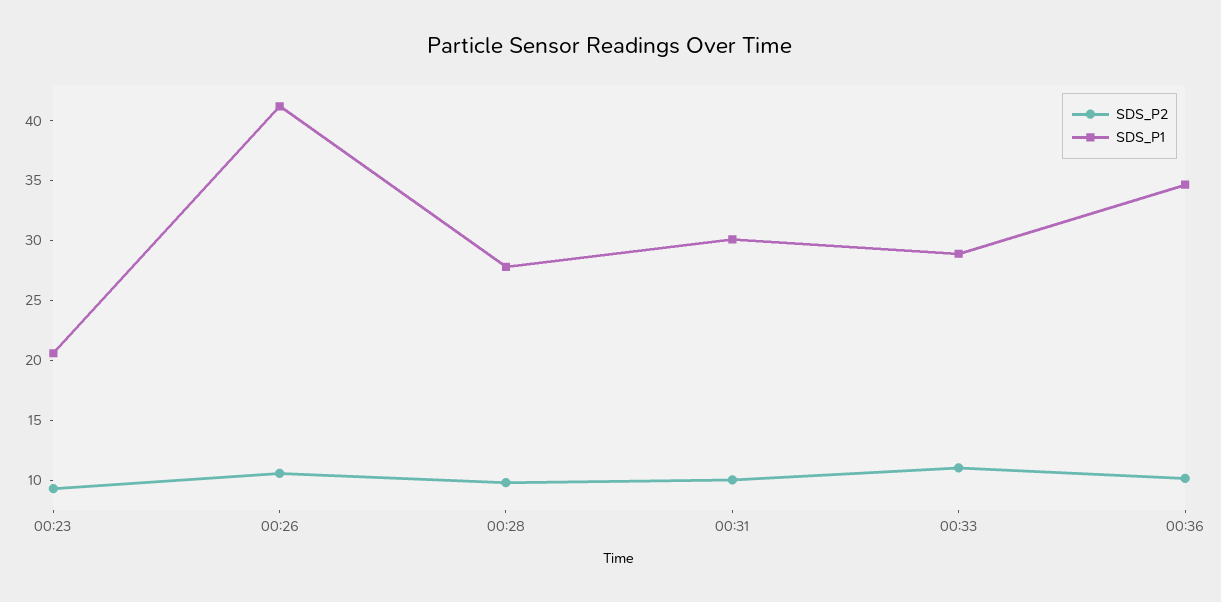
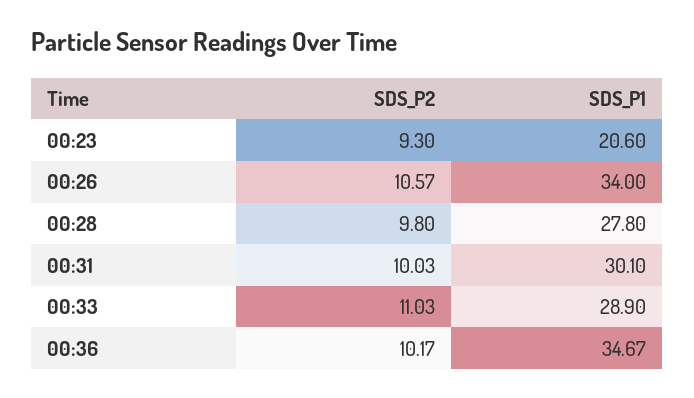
  {
    "SDS_P2": {
      "00:23": 9.3,
      "00:26": 10.57,
      "00:28": 9.8,
      "00:31": 10.03,
      "00:33": 11.03,
      "00:36": 10.17
    },
    "SDS_P1": {
      "00:23": 20.6,
-     "00:26": 41,
+     "00:26": 34,
      "00:28": 27.8,
      "00:31": 30.1,
      "00:33": 28.9,
      "00:36": 34.67
    }
  }

